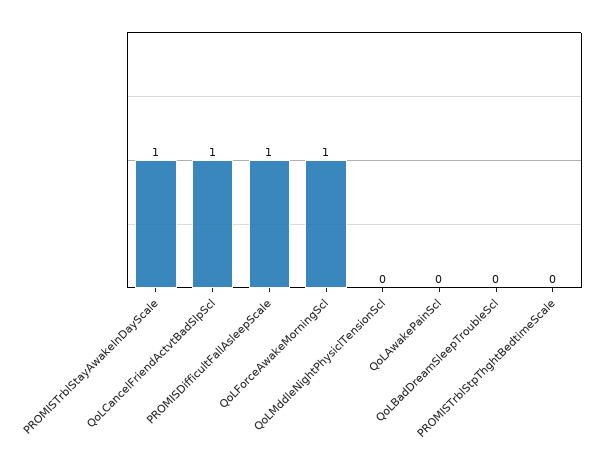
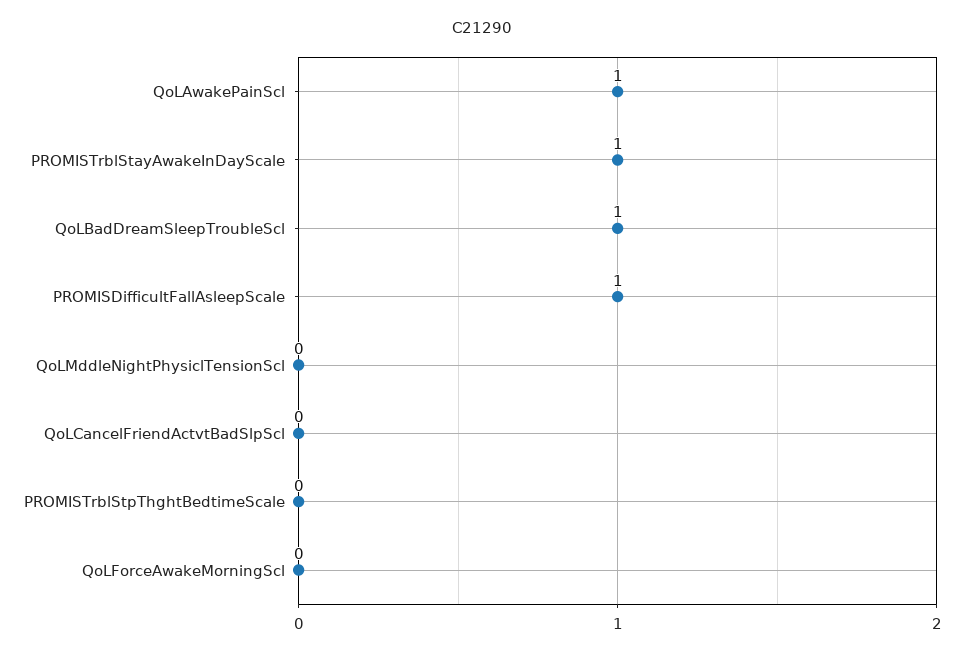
  {
    "PROMISTrblStayAwakeInDayScale": 1,
-   "QoLCancelFriendActvtBadSlpScl": 1,
+   "QoLCancelFriendActvtBadSlpScl": 0,
    "PROMISDifficultFallAsleepScale": 1,
-   "QoLForceAwakeMorningScl": 1,
+   "QoLForceAwakeMorningScl": 0,
    "QoLMddleNightPhysiclTensionScl": 0,
-   "QoLAwakePainScl": 0,
+   "QoLAwakePainScl": 1,
-   "QoLBadDreamSleepTroubleScl": 0,
+   "QoLBadDreamSleepTroubleScl": 1,
    "PROMISTrblStpThghtBedtimeScale": 0
  }

